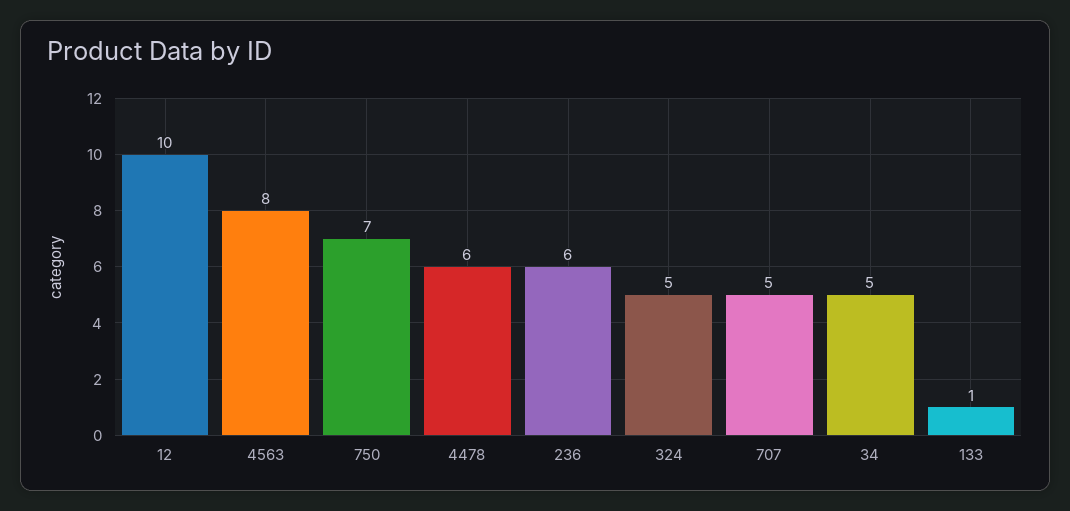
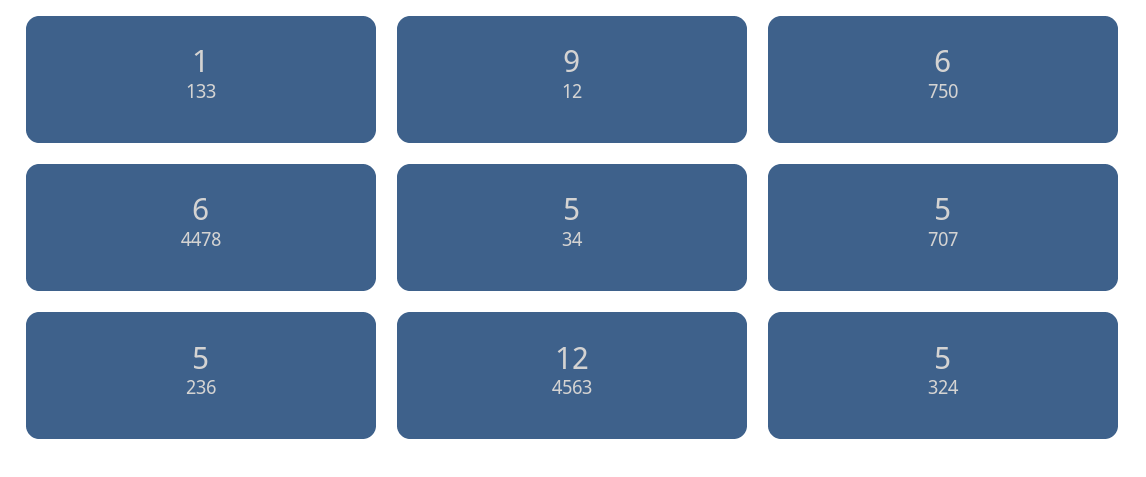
  {
-   "12": 10,
+   "12": 9,
-   "4563": 8,
+   "4563": 12,
-   "750": 7,
+   "750": 6,
    "4478": 6,
-   "236": 6,
+   "236": 5,
    "324": 5,
    "707": 5,
    "34": 5,
    "133": 1
  }

